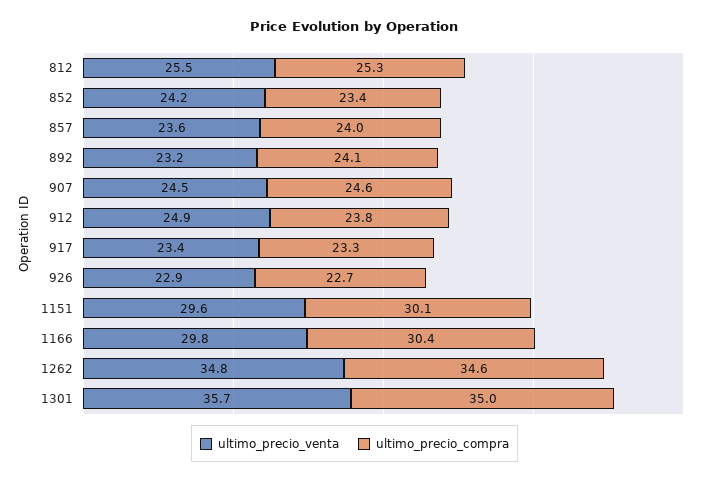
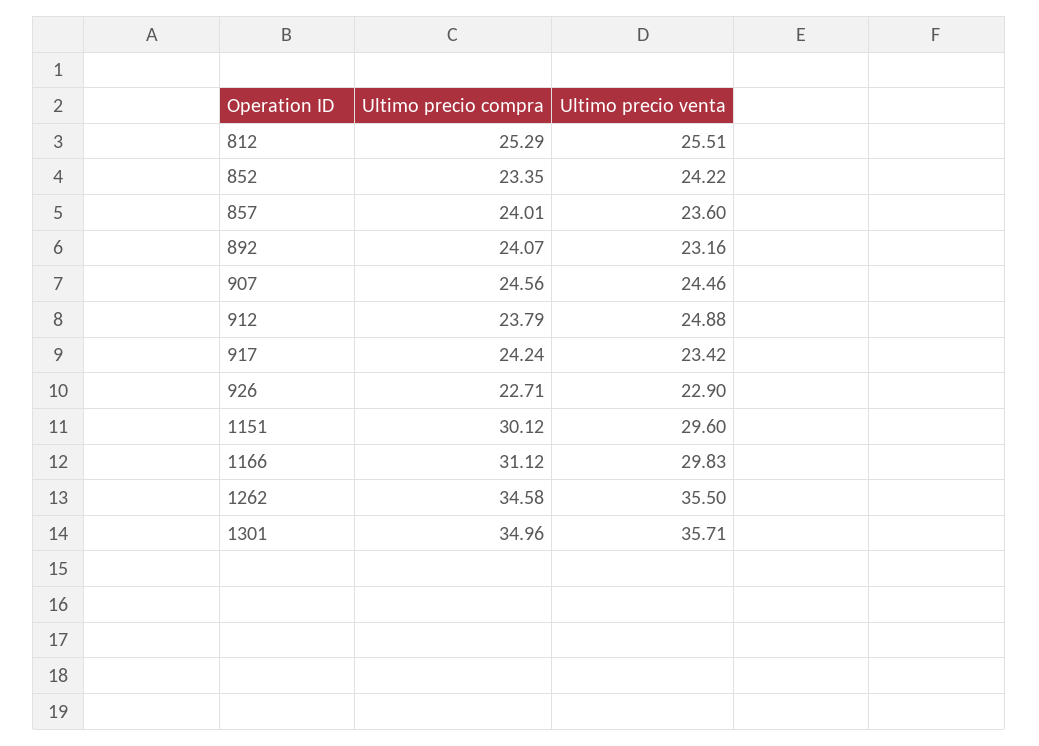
  {
    "ultimo_precio_venta": {
      "812": 25.51,
      "852": 24.22,
      "857": 23.6,
      "892": 23.16,
      "907": 24.46,
      "912": 24.88,
      "917": 23.42,
      "926": 22.9,
      "1151": 29.6,
      "1166": 29.83,
-     "1262": 34.8,
+     "1262": 35.5,
      "1301": 35.71
    },
    "ultimo_precio_compra": {
      "812": 25.29,
      "852": 23.35,
      "857": 24.01,
      "892": 24.07,
      "907": 24.56,
      "912": 23.79,
-     "917": 23.3,
+     "917": 24.24,
      "926": 22.71,
      "1151": 30.12,
-     "1166": 30.4,
+     "1166": 31.12,
      "1262": 34.58,
      "1301": 34.96
    }
  }

